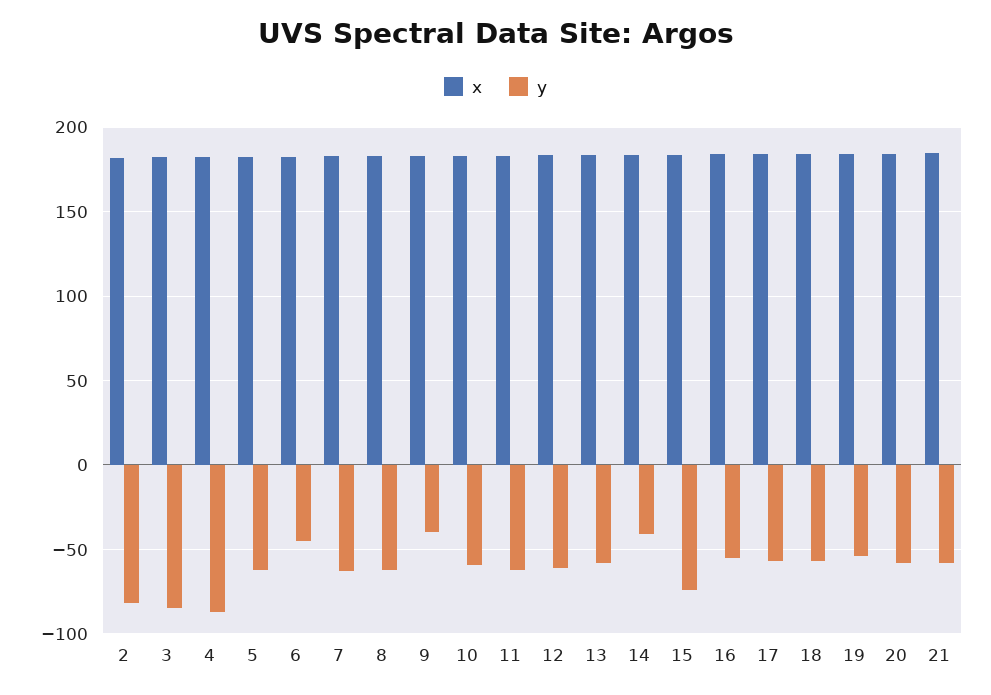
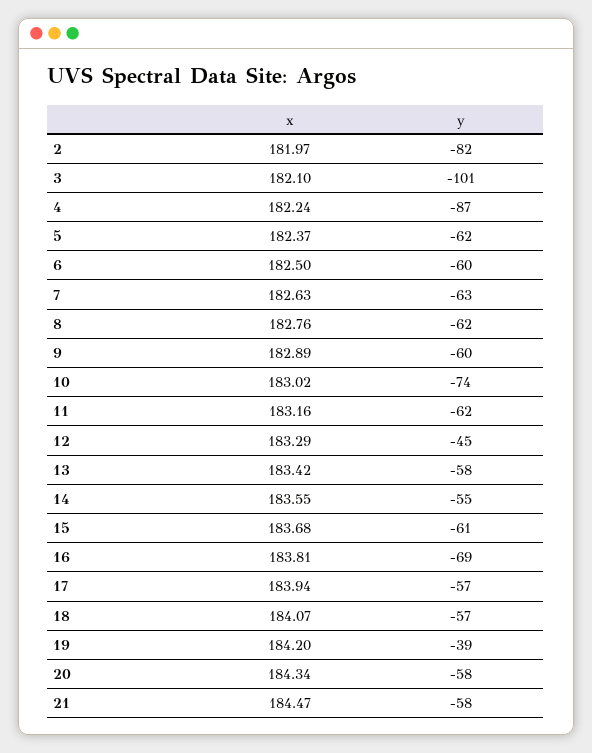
  {
    "x": {
      "2": 181.97,
      "3": 182.1,
      "4": 182.24,
      "5": 182.37,
      "6": 182.5,
      "7": 182.63,
      "8": 182.76,
      "9": 182.89,
      "10": 183.02,
      "11": 183.16,
      "12": 183.29,
      "13": 183.42,
      "14": 183.55,
      "15": 183.68,
      "16": 183.81,
      "17": 183.94,
      "18": 184.07,
      "19": 184.2,
      "20": 184.34,
      "21": 184.47
    },
    "y": {
      "2": -82,
-     "3": -85,
+     "3": -101,
      "4": -87,
      "5": -62,
-     "6": -45,
+     "6": -60,
      "7": -63,
      "8": -62,
-     "9": -40,
+     "9": -60,
-     "10": -60,
+     "10": -74,
      "11": -62,
-     "12": -60,
+     "12": -45,
      "13": -58,
-     "14": -40,
+     "14": -55,
-     "15": -75,
+     "15": -61,
-     "16": -55,
+     "16": -69,
      "17": -57,
      "18": -57,
-     "19": -55,
+     "19": -39,
      "20": -58,
      "21": -58
    }
  }

